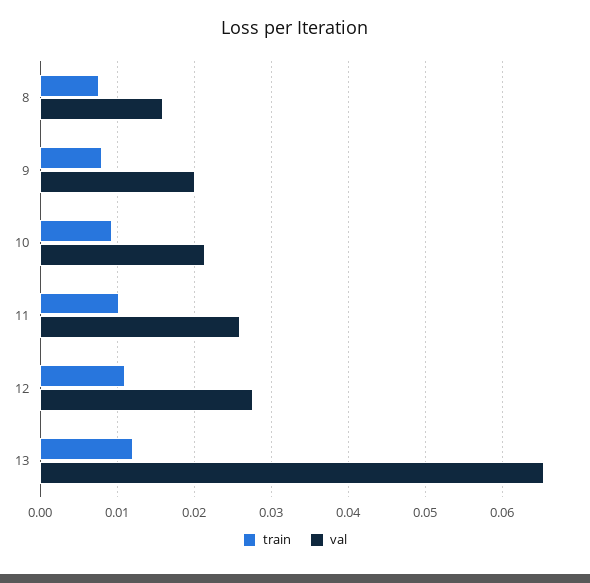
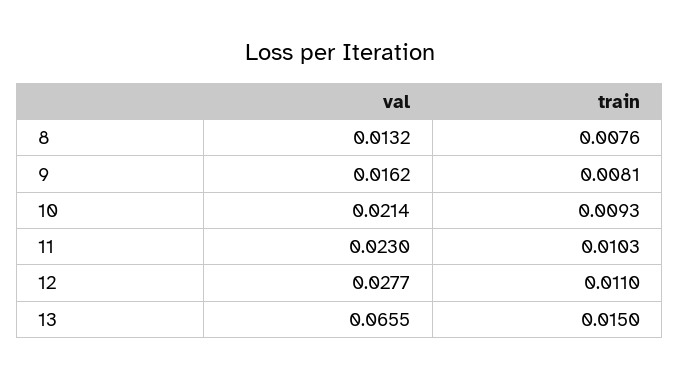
  {
    "train": {
      "8": 0.0076,
      "9": 0.0081,
      "10": 0.0093,
      "11": 0.0103,
      "12": 0.011,
-     "13": 0.012
+     "13": 0.015
    },
    "val": {
-     "8": 0.016,
+     "8": 0.0132,
-     "9": 0.02,
+     "9": 0.0162,
      "10": 0.0214,
-     "11": 0.026,
+     "11": 0.023,
      "12": 0.0277,
      "13": 0.0655
    }
  }

